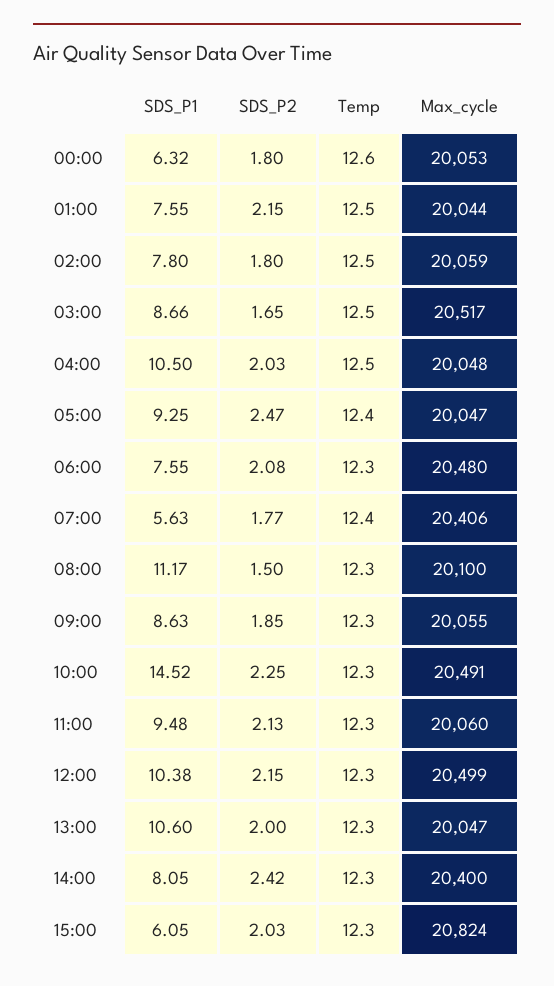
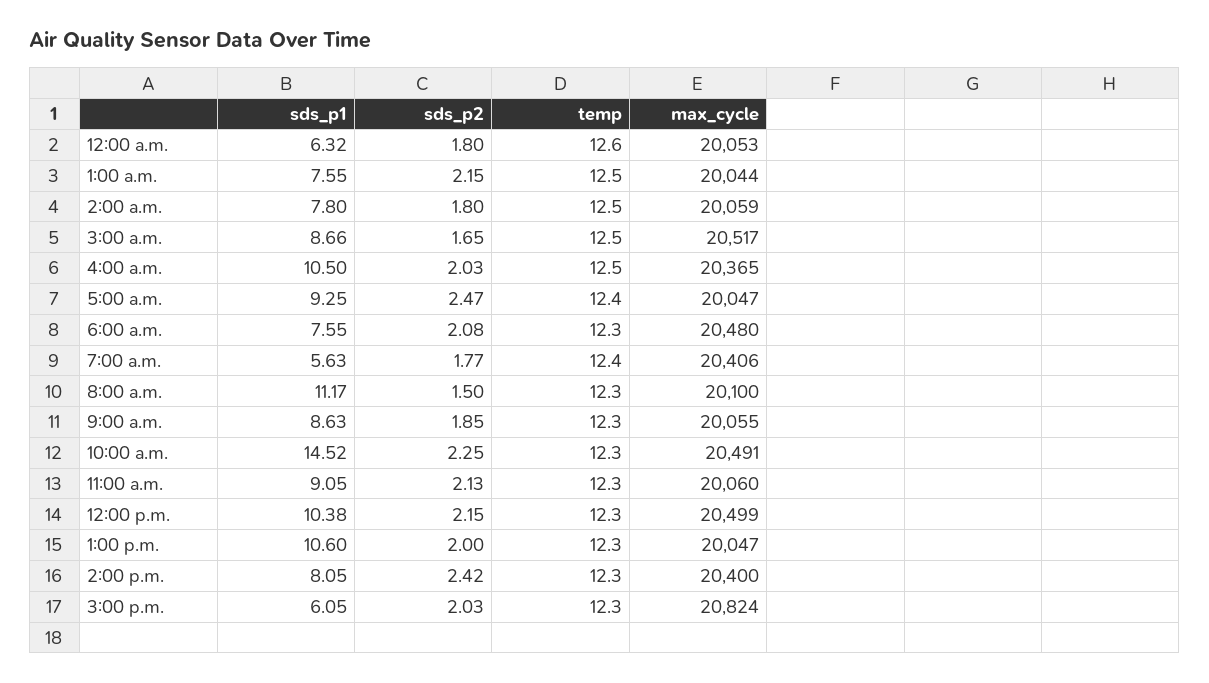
  {
    "SDS_P1": {
      "00:00": 6.32,
      "01:00": 7.55,
      "02:00": 7.8,
      "03:00": 8.66,
      "04:00": 10.5,
      "05:00": 9.25,
      "06:00": 7.55,
      "07:00": 5.63,
      "08:00": 11.17,
      "09:00": 8.63,
      "10:00": 14.52,
-     "11:00": 9.48,
+     "11:00": 9.05,
      "12:00": 10.38,
      "13:00": 10.6,
      "14:00": 8.05,
      "15:00": 6.05
    },
    "SDS_P2": {
      "00:00": 1.8,
      "01:00": 2.15,
      "02:00": 1.8,
      "03:00": 1.65,
      "04:00": 2.03,
      "05:00": 2.47,
      "06:00": 2.08,
      "07:00": 1.77,
      "08:00": 1.5,
      "09:00": 1.85,
      "10:00": 2.25,
      "11:00": 2.13,
      "12:00": 2.15,
      "13:00": 2,
      "14:00": 2.42,
      "15:00": 2.03
    },
    "Temp": {
      "00:00": 12.6,
      "01:00": 12.5,
      "02:00": 12.5,
      "03:00": 12.5,
      "04:00": 12.5,
      "05:00": 12.4,
      "06:00": 12.3,
      "07:00": 12.4,
      "08:00": 12.3,
      "09:00": 12.3,
      "10:00": 12.3,
      "11:00": 12.3,
      "12:00": 12.3,
      "13:00": 12.3,
      "14:00": 12.3,
      "15:00": 12.3
    },
    "Max_cycle": {
      "00:00": 20053,
      "01:00": 20044,
      "02:00": 20059,
      "03:00": 20517,
-     "04:00": 20048,
+     "04:00": 20365,
      "05:00": 20047,
      "06:00": 20480,
      "07:00": 20406,
      "08:00": 20100,
      "09:00": 20055,
      "10:00": 20491,
      "11:00": 20060,
      "12:00": 20499,
      "13:00": 20047,
      "14:00": 20400,
      "15:00": 20824
    }
  }

